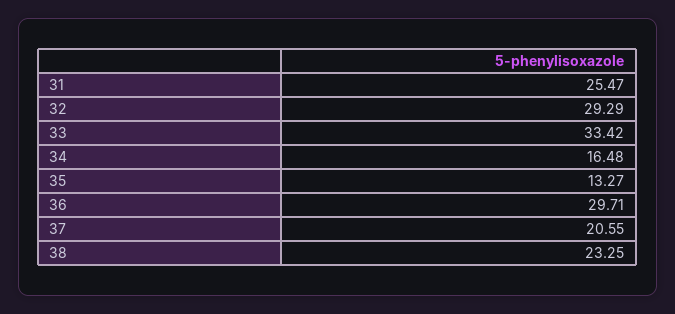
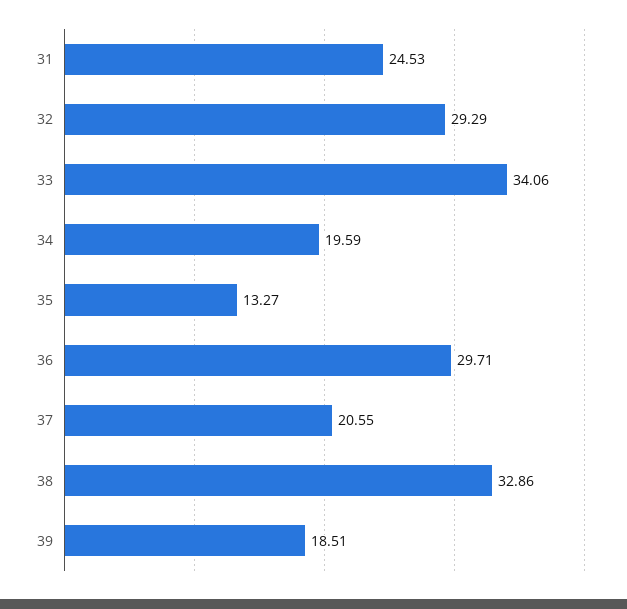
  {
-   "31": 25.47,
+   "31": 24.53,
    "32": 29.29,
-   "33": 33.42,
+   "33": 34.06,
-   "34": 16.48,
+   "34": 19.59,
    "35": 13.27,
    "36": 29.71,
    "37": 20.55,
-   "38": 23.25
+   "38": 32.86,
+   "39": 18.51
  }

